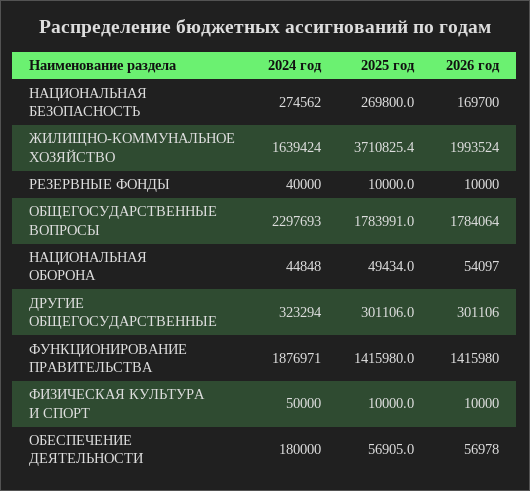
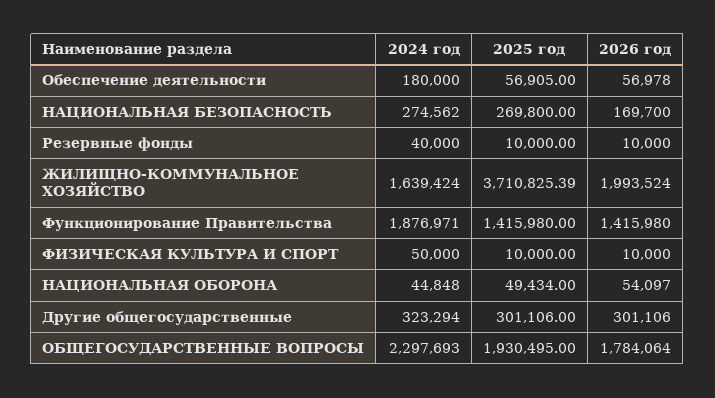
  {
    "2024 год": {
      "НАЦИОНАЛЬНАЯ БЕЗОПАСНОСТЬ": 274562,
      "ЖИЛИЩНО-КОММУНАЛЬНОЕ ХОЗЯЙСТВО": 1639424,
      "РЕЗЕРВНЫЕ ФОНДЫ": 40000,
      "ОБЩЕГОСУДАРСТВЕННЫЕ ВОПРОСЫ": 2297693,
      "НАЦИОНАЛЬНАЯ ОБОРОНА": 44848,
      "ДРУГИЕ ОБЩЕГОСУДАРСТВЕННЫЕ": 323294,
      "ФУНКЦИОНИРОВАНИЕ ПРАВИТЕЛЬСТВА": 1876971,
      "ФИЗИЧЕСКАЯ КУЛЬТУРА И СПОРТ": 50000,
      "ОБЕСПЕЧЕНИЕ ДЕЯТЕЛЬНОСТИ": 180000
    },
    "2025 год": {
      "НАЦИОНАЛЬНАЯ БЕЗОПАСНОСТЬ": 269800,
      "ЖИЛИЩНО-КОММУНАЛЬНОЕ ХОЗЯЙСТВО": 3710825.39,
      "РЕЗЕРВНЫЕ ФОНДЫ": 10000,
-     "ОБЩЕГОСУДАРСТВЕННЫЕ ВОПРОСЫ": 1783991,
+     "ОБЩЕГОСУДАРСТВЕННЫЕ ВОПРОСЫ": 1930495,
      "НАЦИОНАЛЬНАЯ ОБОРОНА": 49434,
      "ДРУГИЕ ОБЩЕГОСУДАРСТВЕННЫЕ": 301106,
      "ФУНКЦИОНИРОВАНИЕ ПРАВИТЕЛЬСТВА": 1415980,
      "ФИЗИЧЕСКАЯ КУЛЬТУРА И СПОРТ": 10000,
      "ОБЕСПЕЧЕНИЕ ДЕЯТЕЛЬНОСТИ": 56905
    },
    "2026 год": {
      "НАЦИОНАЛЬНАЯ БЕЗОПАСНОСТЬ": 169700,
      "ЖИЛИЩНО-КОММУНАЛЬНОЕ ХОЗЯЙСТВО": 1993524,
      "РЕЗЕРВНЫЕ ФОНДЫ": 10000,
      "ОБЩЕГОСУДАРСТВЕННЫЕ ВОПРОСЫ": 1784064,
      "НАЦИОНАЛЬНАЯ ОБОРОНА": 54097,
      "ДРУГИЕ ОБЩЕГОСУДАРСТВЕННЫЕ": 301106,
      "ФУНКЦИОНИРОВАНИЕ ПРАВИТЕЛЬСТВА": 1415980,
      "ФИЗИЧЕСКАЯ КУЛЬТУРА И СПОРТ": 10000,
      "ОБЕСПЕЧЕНИЕ ДЕЯТЕЛЬНОСТИ": 56978
    }
  }

